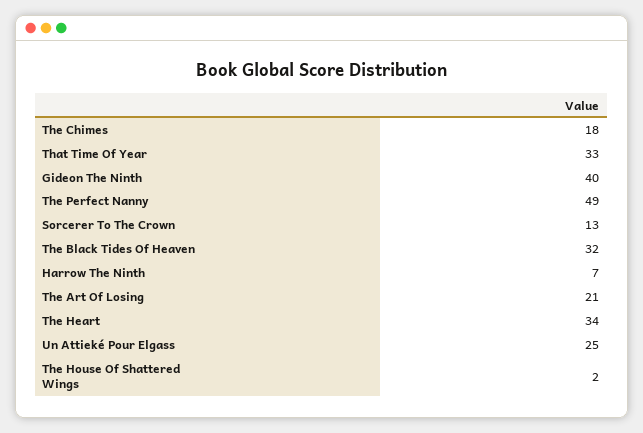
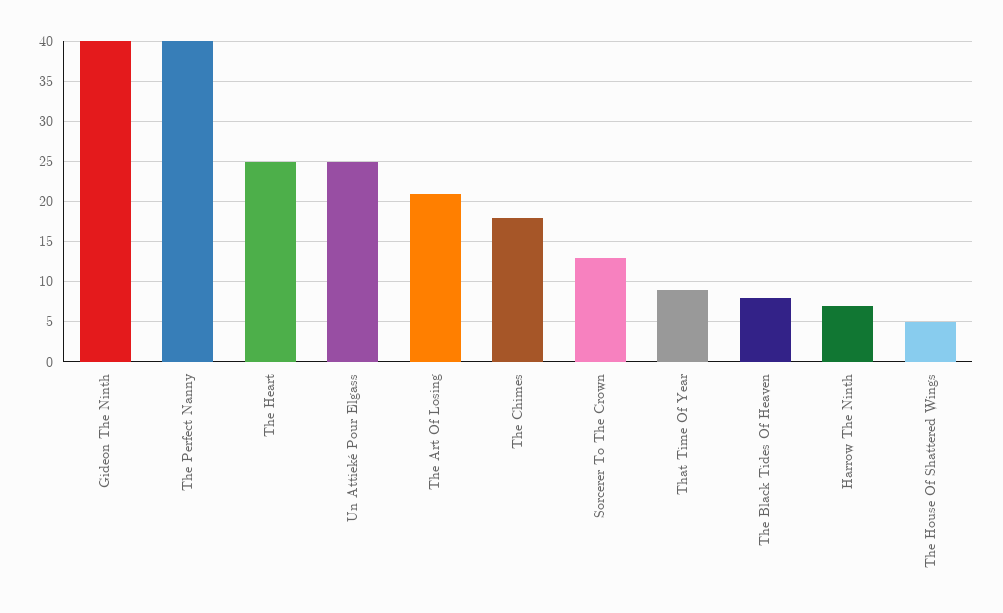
  {
    "The Chimes": 18,
-   "That Time Of Year": 33,
+   "That Time Of Year": 9,
    "Gideon The Ninth": 40,
-   "The Perfect Nanny": 49,
+   "The Perfect Nanny": 40,
    "Sorcerer To The Crown": 13,
-   "The Black Tides Of Heaven": 32,
+   "The Black Tides Of Heaven": 8,
    "Harrow The Ninth": 7,
    "The Art Of Losing": 21,
-   "The Heart": 34,
+   "The Heart": 25,
    "Un Attieké Pour Elgass": 25,
-   "The House Of Shattered Wings": 2
+   "The House Of Shattered Wings": 5
  }

